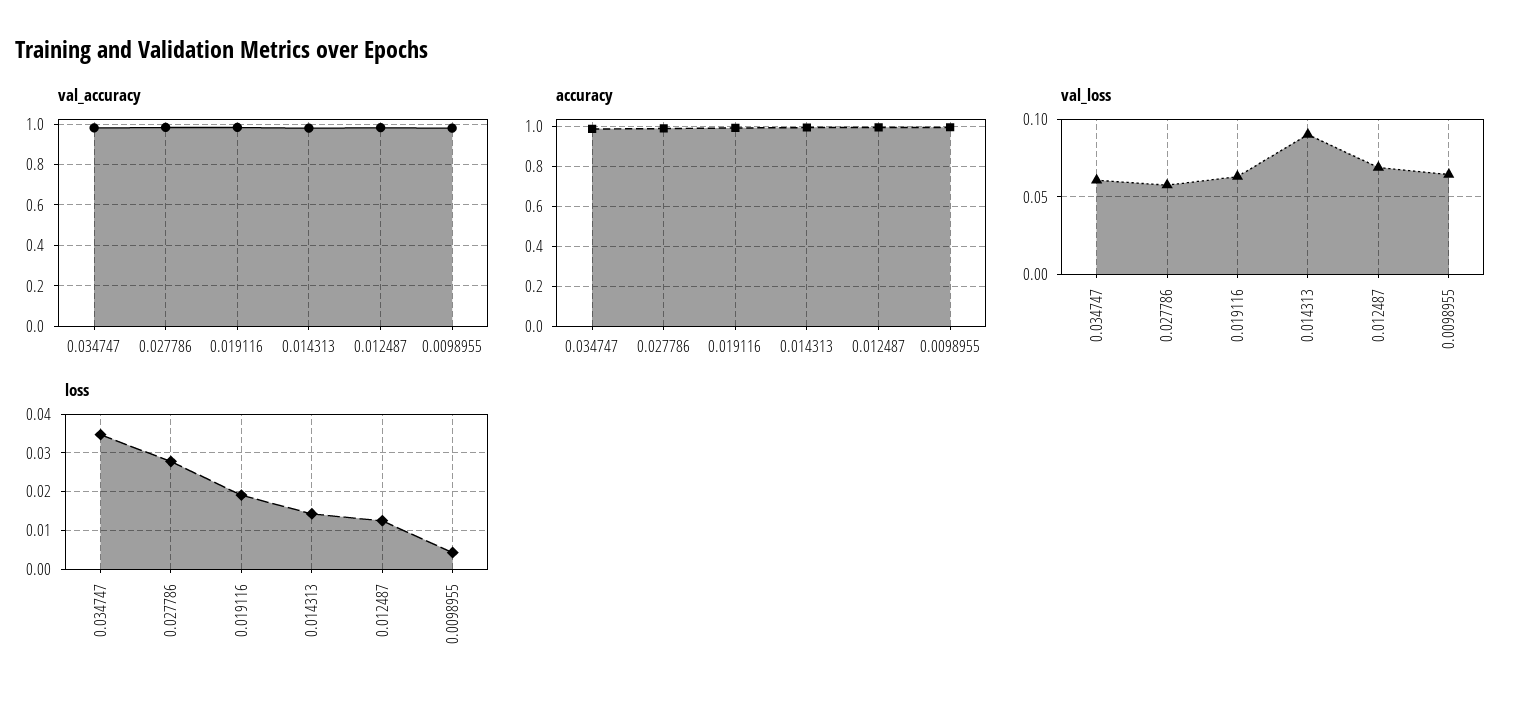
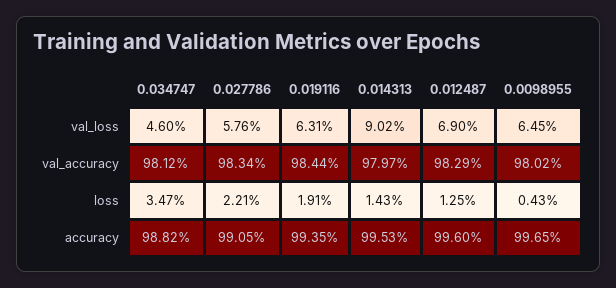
  {
    "val_accuracy": {
      "0.034747": 0.9812,
      "0.027786": 0.9834,
      "0.019116": 0.9844,
      "0.014313": 0.9797,
      "0.012487": 0.9829,
      "0.0098955": 0.9802
    },
    "accuracy": {
      "0.034747": 0.9882,
      "0.027786": 0.9905,
      "0.019116": 0.9935,
      "0.014313": 0.9953,
      "0.012487": 0.996,
      "0.0098955": 0.9965
    },
    "val_loss": {
-     "0.034747": 0.06,
+     "0.034747": 0.046,
      "0.027786": 0.0576,
      "0.019116": 0.0631,
      "0.014313": 0.0902,
      "0.012487": 0.069,
      "0.0098955": 0.0645
    },
    "loss": {
      "0.034747": 0.0347,
-     "0.027786": 0.028,
+     "0.027786": 0.0221,
      "0.019116": 0.0191,
      "0.014313": 0.0143,
      "0.012487": 0.0125,
      "0.0098955": 0.0043
    }
  }

